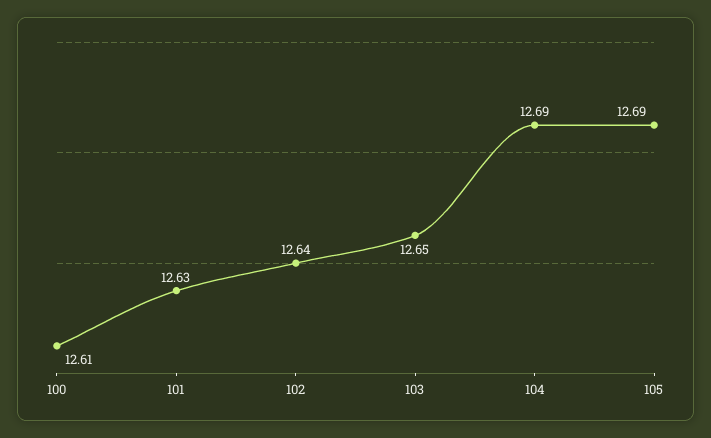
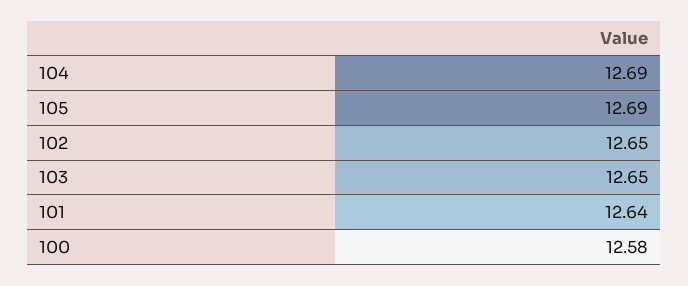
  {
-   "100": 12.61,
+   "100": 12.58,
-   "101": 12.63,
+   "101": 12.64,
-   "102": 12.64,
+   "102": 12.65,
    "103": 12.65,
    "104": 12.69,
    "105": 12.69
  }

